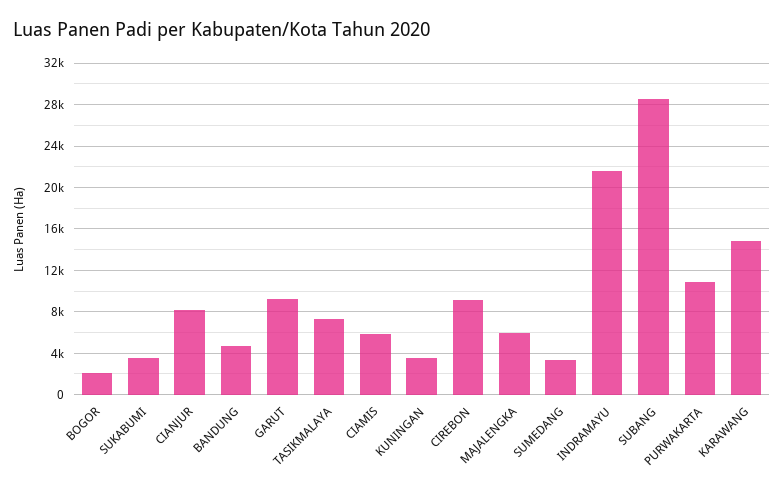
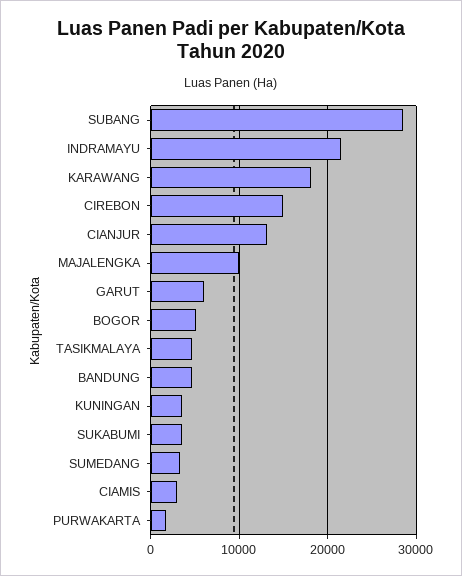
  {
-   "BOGOR": 2000,
+   "BOGOR": 5000,
    "SUKABUMI": 4000,
-   "CIANJUR": 8000,
+   "CIANJUR": 13000,
    "BANDUNG": 5000,
-   "GARUT": 9000,
+   "GARUT": 6000,
-   "TASIKMALAYA": 7000,
+   "TASIKMALAYA": 5000,
-   "CIAMIS": 6000,
+   "CIAMIS": 3000,
    "KUNINGAN": 4000,
-   "CIREBON": 9000,
+   "CIREBON": 15000,
-   "MAJALENGKA": 6000,
+   "MAJALENGKA": 10000,
    "SUMEDANG": 3000,
    "INDRAMAYU": 22000,
    "SUBANG": 29000,
-   "PURWAKARTA": 11000,
+   "PURWAKARTA": 2000,
-   "KARAWANG": 15000
+   "KARAWANG": 18000
  }

